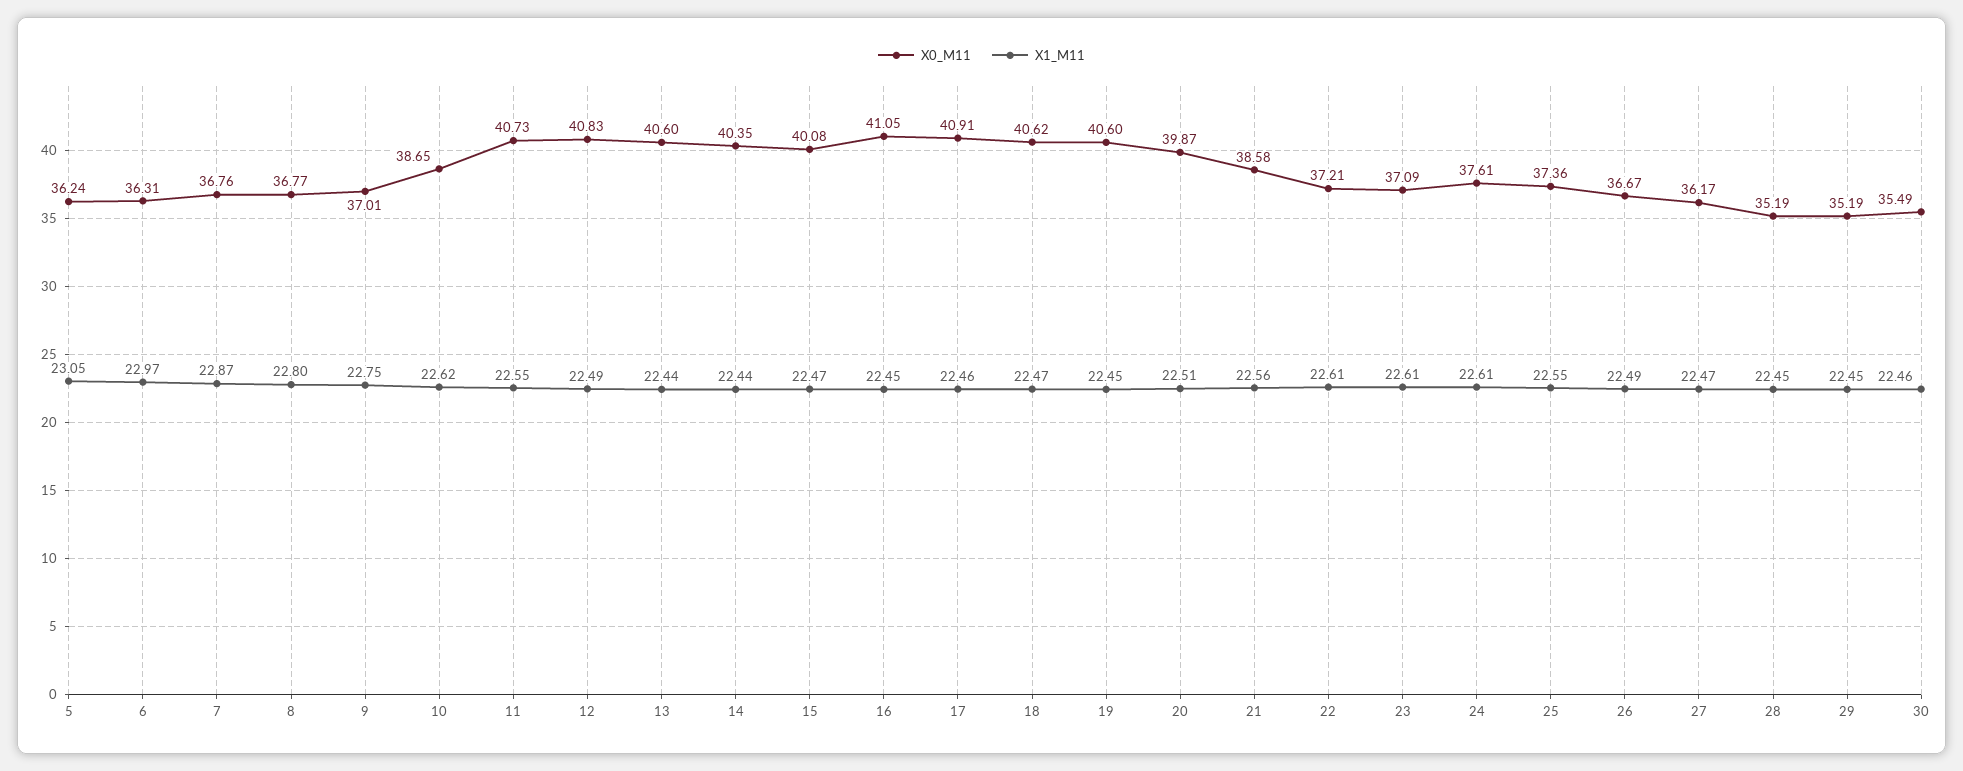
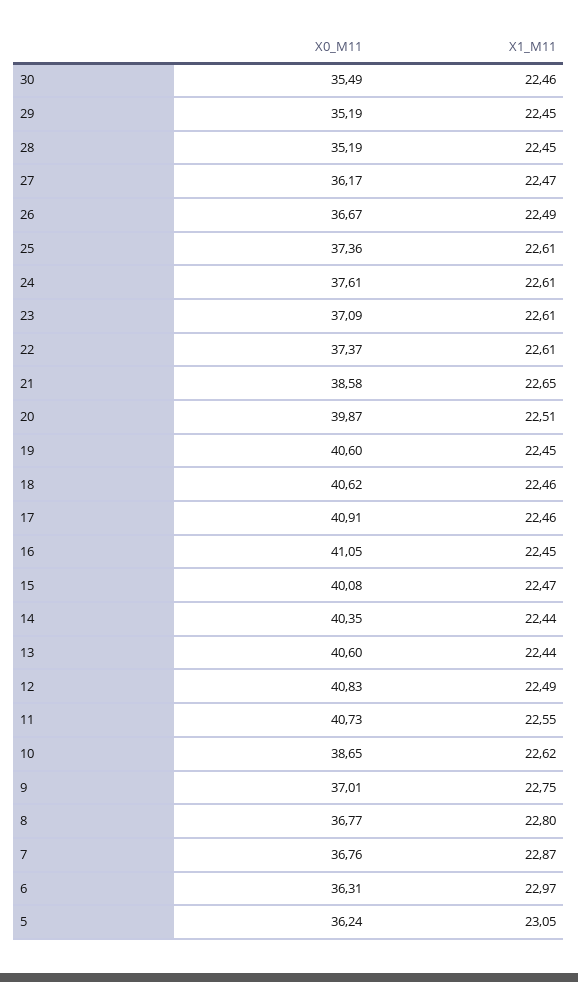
  {
    "X0_M11": {
      "5": 36.24,
      "6": 36.31,
      "7": 36.76,
      "8": 36.77,
      "9": 37.01,
      "10": 38.65,
      "11": 40.73,
      "12": 40.83,
      "13": 40.6,
      "14": 40.35,
      "15": 40.08,
      "16": 41.05,
      "17": 40.91,
      "18": 40.62,
      "19": 40.6,
      "20": 39.87,
      "21": 38.58,
-     "22": 37.21,
+     "22": 37.37,
      "23": 37.09,
      "24": 37.61,
      "25": 37.36,
      "26": 36.67,
      "27": 36.17,
      "28": 35.19,
      "29": 35.19,
      "30": 35.49
    },
    "X1_M11": {
      "5": 23.05,
      "6": 22.97,
      "7": 22.87,
      "8": 22.8,
      "9": 22.75,
      "10": 22.62,
      "11": 22.55,
      "12": 22.49,
      "13": 22.44,
      "14": 22.44,
      "15": 22.47,
      "16": 22.45,
      "17": 22.46,
-     "18": 22.47,
+     "18": 22.46,
      "19": 22.45,
      "20": 22.51,
-     "21": 22.56,
+     "21": 22.65,
      "22": 22.61,
      "23": 22.61,
      "24": 22.61,
-     "25": 22.55,
+     "25": 22.61,
      "26": 22.49,
      "27": 22.47,
      "28": 22.45,
      "29": 22.45,
      "30": 22.46
    }
  }

